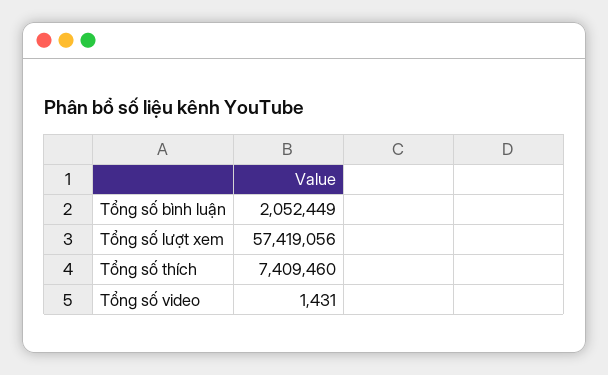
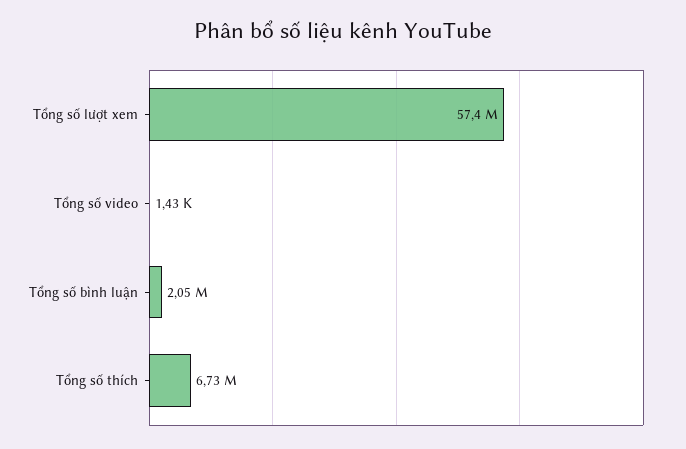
  {
    "Tổng số bình luận": 2052449,
    "Tổng số lượt xem": 57419056,
-   "Tổng số thích": 7409460,
+   "Tổng số thích": 6730000,
    "Tổng số video": 1431
  }

